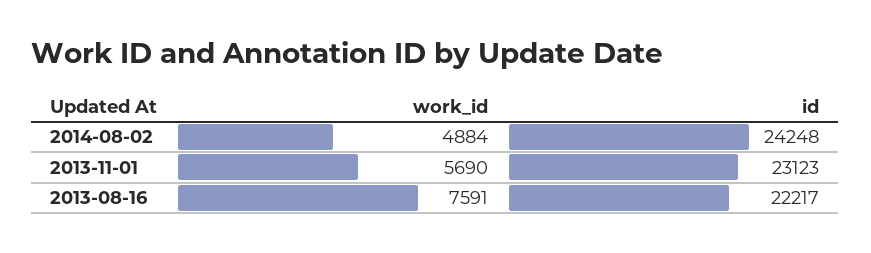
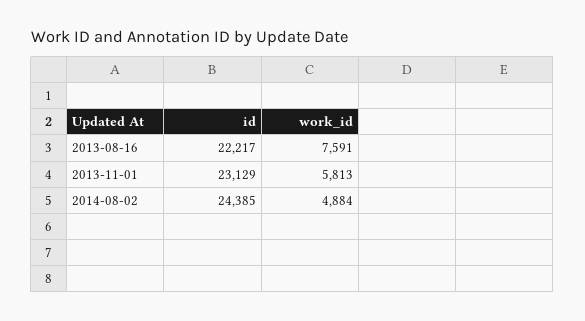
  {
    "work_id": {
      "2014-08-02": 4884,
-     "2013-11-01": 5690,
+     "2013-11-01": 5813,
      "2013-08-16": 7591
    },
    "id": {
-     "2014-08-02": 24248,
+     "2014-08-02": 24385,
-     "2013-11-01": 23123,
+     "2013-11-01": 23129,
      "2013-08-16": 22217
    }
  }

